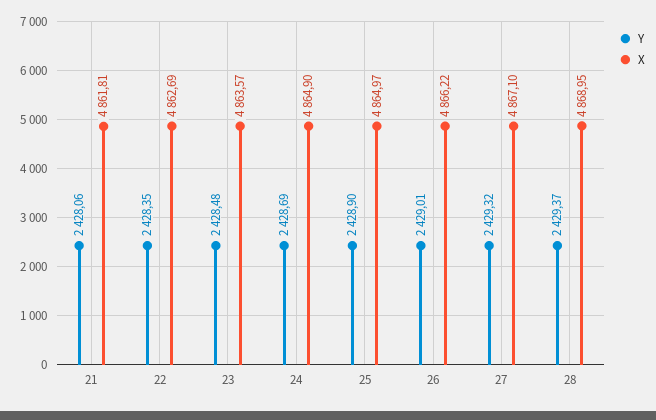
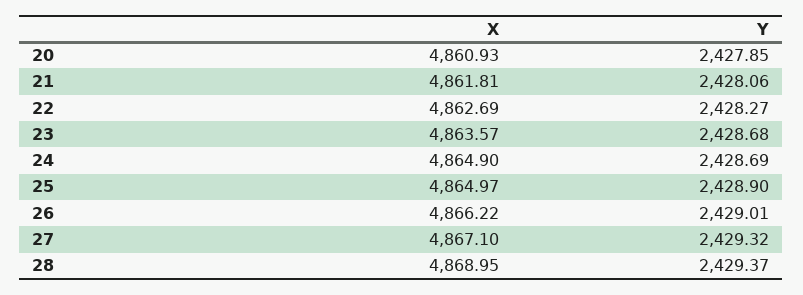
  {
    "Y": {
      "21": 2428.06,
-     "22": 2428.35,
+     "22": 2428.27,
-     "23": 2428.48,
+     "23": 2428.68,
      "24": 2428.69,
      "25": 2428.9,
      "26": 2429.01,
      "27": 2429.32,
-     "28": 2429.37
+     "28": 2429.37,
+     "20": 2427.85
    },
    "X": {
      "21": 4861.81,
      "22": 4862.69,
      "23": 4863.57,
      "24": 4864.9,
      "25": 4864.97,
      "26": 4866.22,
      "27": 4867.1,
-     "28": 4868.95
+     "28": 4868.95,
+     "20": 4860.93
    }
  }

